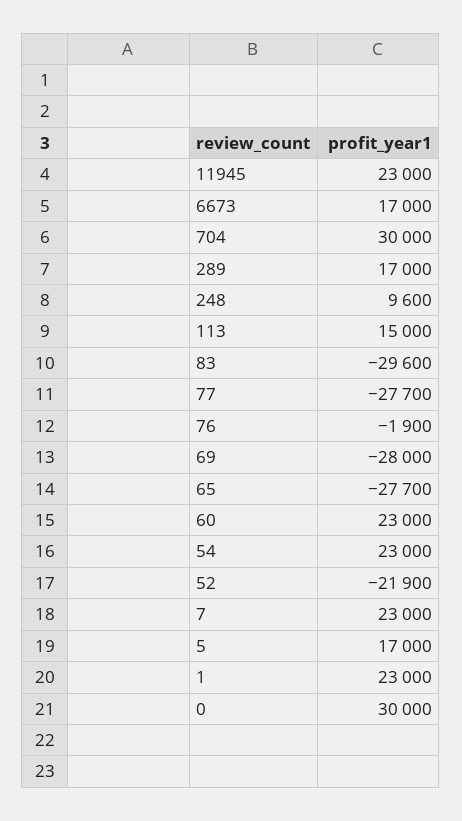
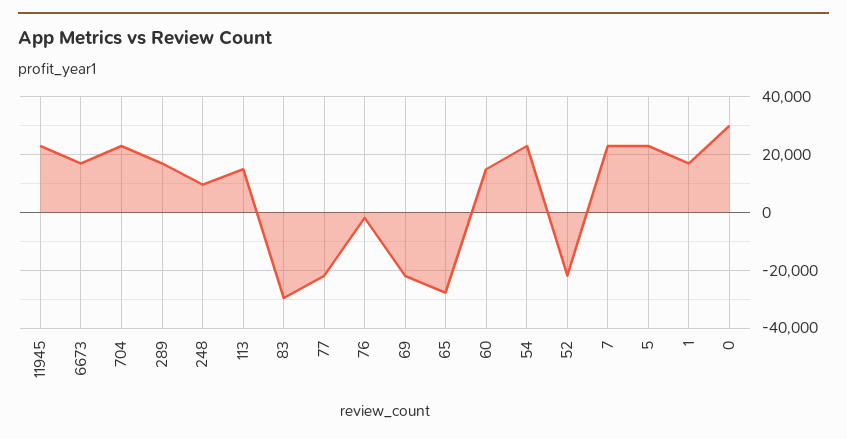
  {
    "11945": 23000,
    "6673": 17000,
-   "704": 30000,
+   "704": 22500,
    "289": 17000,
    "248": 9600,
    "113": 15000,
    "83": -29600,
-   "77": -27700,
+   "77": -22500,
    "76": -1900,
-   "69": -28000,
+   "69": -22500,
    "65": -27700,
-   "60": 23000,
+   "60": 15000,
    "54": 23000,
    "52": -21900,
    "7": 23000,
-   "5": 17000,
+   "5": 22500,
-   "1": 23000,
+   "1": 17500,
    "0": 30000
  }

